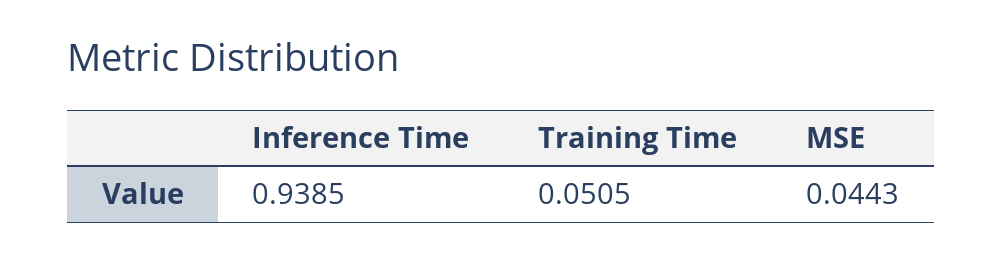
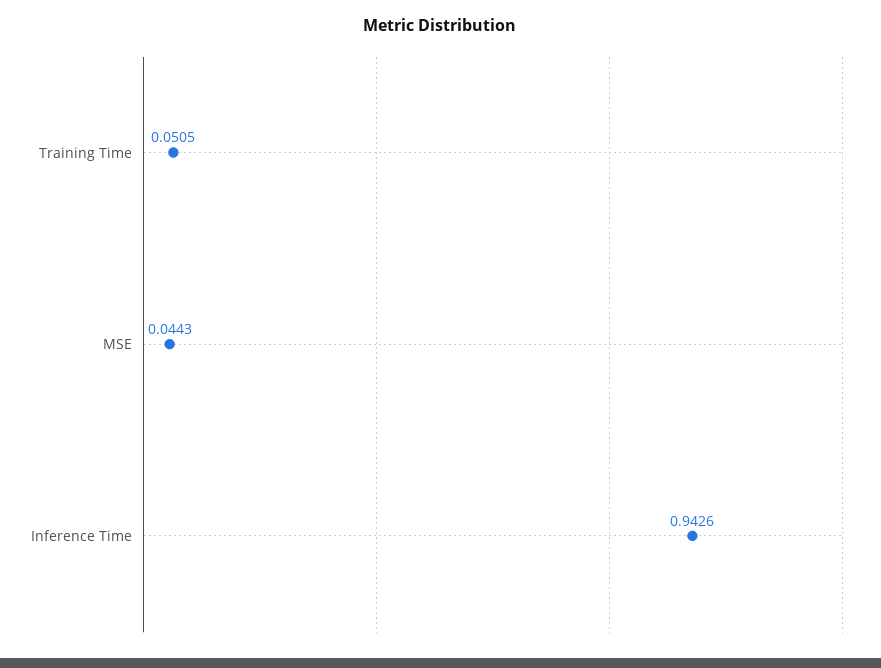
  {
-   "Inference Time": 0.9385,
+   "Inference Time": 0.9426,
    "Training Time": 0.0505,
    "MSE": 0.0443
  }

